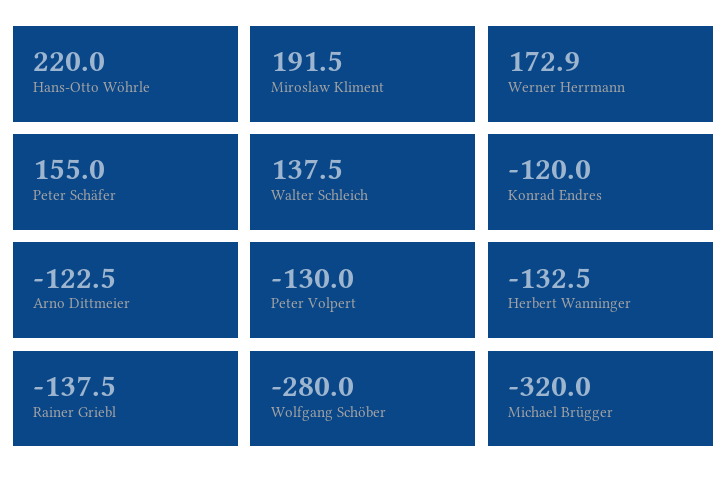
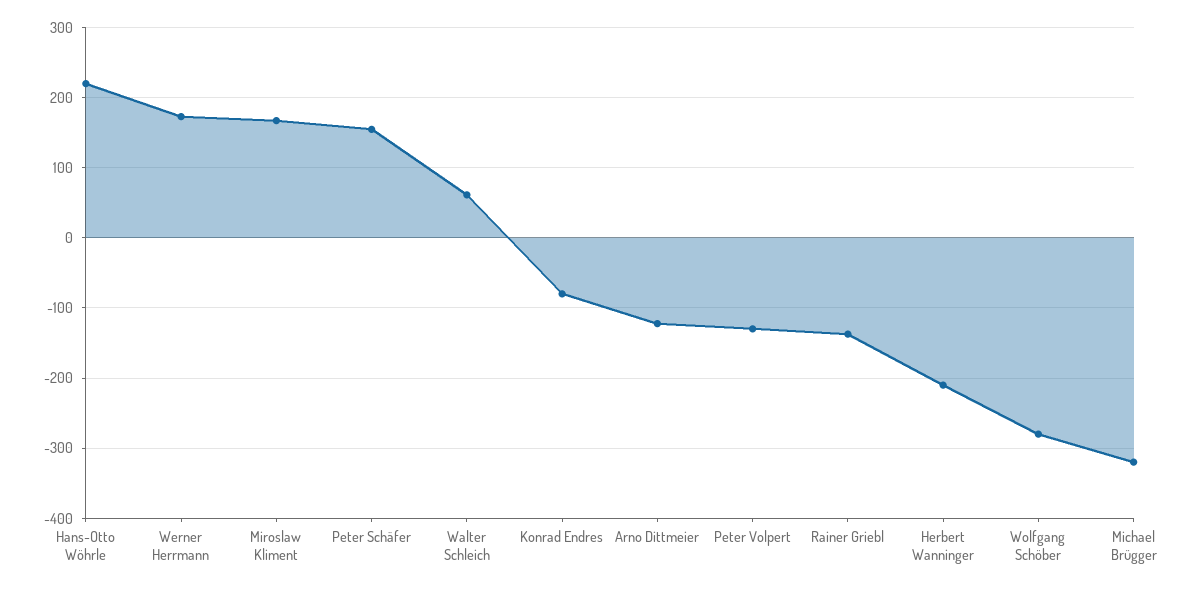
  {
    "Hans-Otto Wöhrle": 220,
-   "Miroslaw Kliment": 191.5,
+   "Miroslaw Kliment": 170,
    "Werner Herrmann": 172.9,
    "Peter Schäfer": 155,
-   "Walter Schleich": 137.5,
+   "Walter Schleich": 60,
-   "Konrad Endres": -120,
+   "Konrad Endres": -80,
    "Arno Dittmeier": -122.5,
    "Peter Volpert": -130,
-   "Herbert Wanninger": -132.5,
+   "Herbert Wanninger": -210,
    "Rainer Griebl": -137.5,
    "Wolfgang Schöber": -280,
    "Michael Brügger": -320
  }

